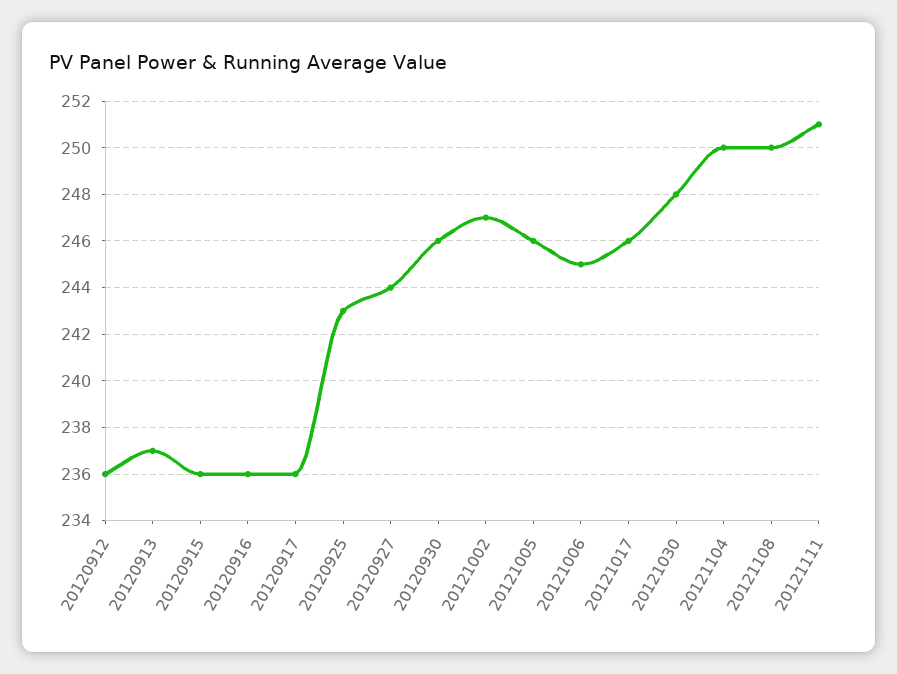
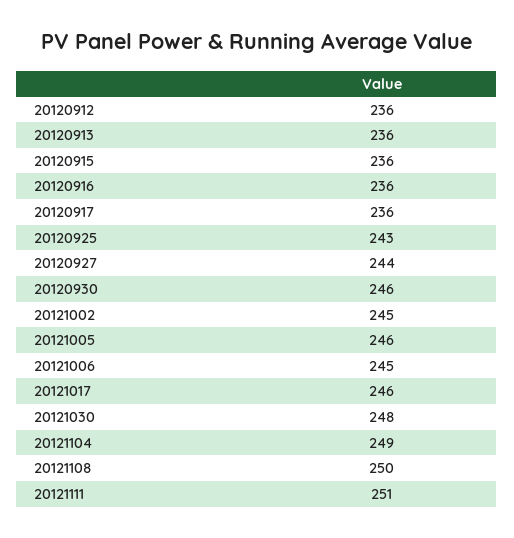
  {
    "20120912": 236,
-   "20120913": 237,
+   "20120913": 236,
    "20120915": 236,
    "20120916": 236,
    "20120917": 236,
    "20120925": 243,
    "20120927": 244,
    "20120930": 246,
-   "20121002": 247,
+   "20121002": 245,
    "20121005": 246,
    "20121006": 245,
    "20121017": 246,
    "20121030": 248,
-   "20121104": 250,
+   "20121104": 249,
    "20121108": 250,
    "20121111": 251
  }

